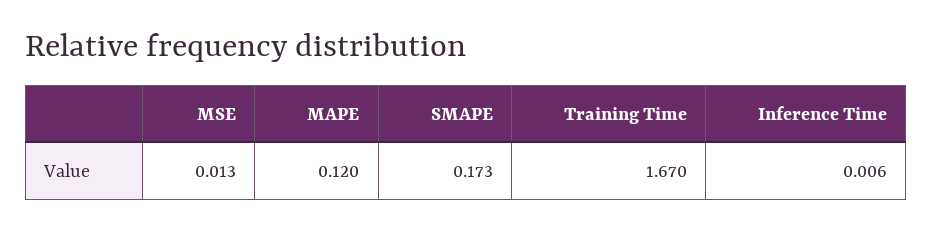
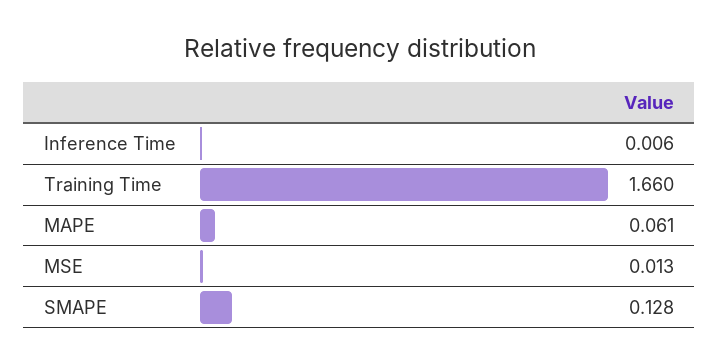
  {
    "MSE": 0.013,
-   "MAPE": 0.12,
+   "MAPE": 0.061,
-   "SMAPE": 0.173,
+   "SMAPE": 0.128,
-   "Training Time": 1.67,
+   "Training Time": 1.66,
    "Inference Time": 0.006
  }

